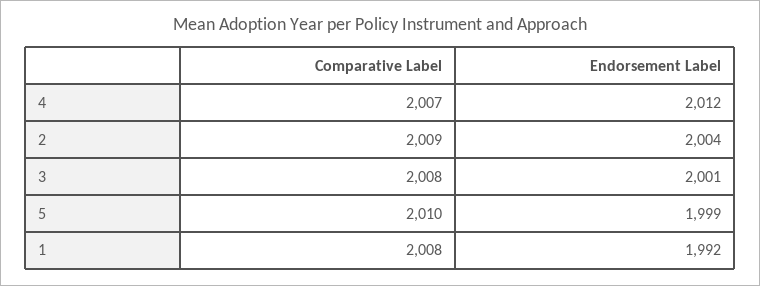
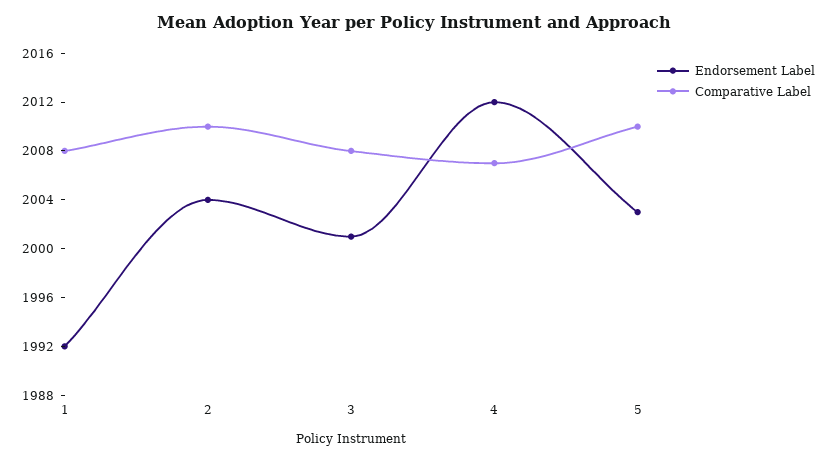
  {
    "Comparative Label": {
      "4": 2007,
-     "2": 2009,
+     "2": 2010,
      "3": 2008,
      "5": 2010,
      "1": 2008
    },
    "Endorsement Label": {
      "4": 2012,
      "2": 2004,
      "3": 2001,
-     "5": 1999,
+     "5": 2003,
      "1": 1992
    }
  }

